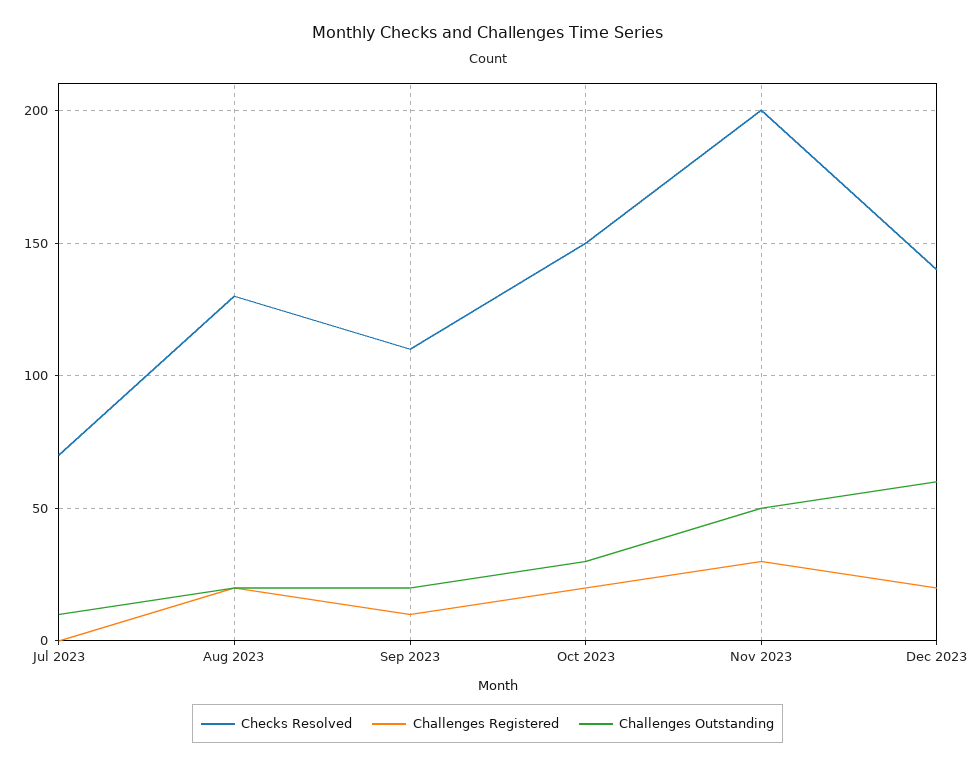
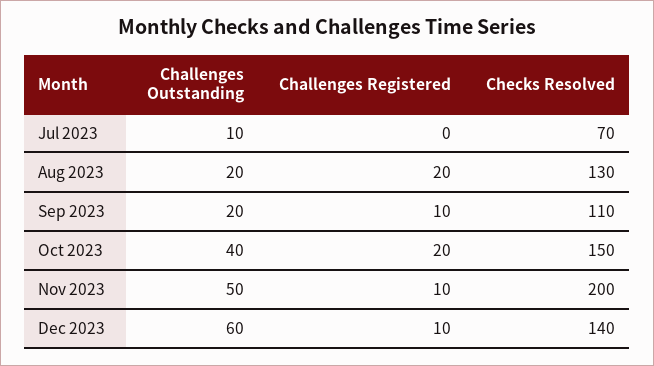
  {
    "Checks Resolved": {
      "Jul 2023": 70,
      "Aug 2023": 130,
      "Sep 2023": 110,
      "Oct 2023": 150,
      "Nov 2023": 200,
      "Dec 2023": 140
    },
    "Challenges Registered": {
      "Jul 2023": 0,
      "Aug 2023": 20,
      "Sep 2023": 10,
      "Oct 2023": 20,
-     "Nov 2023": 30,
+     "Nov 2023": 10,
-     "Dec 2023": 20
+     "Dec 2023": 10
    },
    "Challenges Outstanding": {
      "Jul 2023": 10,
      "Aug 2023": 20,
      "Sep 2023": 20,
-     "Oct 2023": 30,
+     "Oct 2023": 40,
      "Nov 2023": 50,
      "Dec 2023": 60
    }
  }

